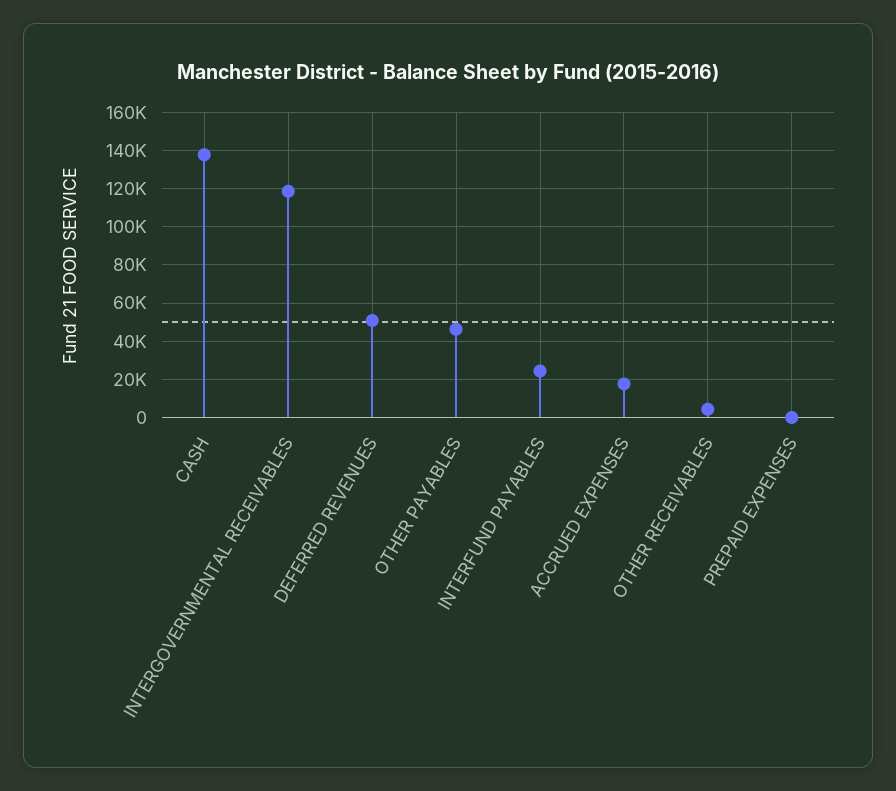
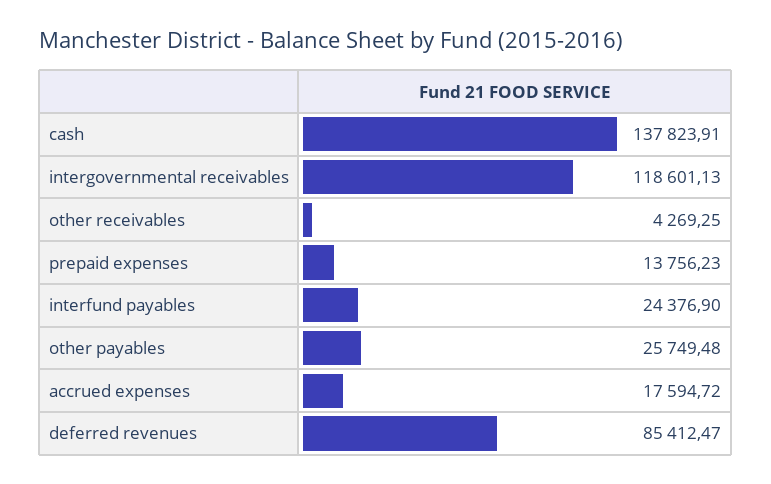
  {
    "CASH": 137823.91,
    "INTERGOVERNMENTAL RECEIVABLES": 118601.13,
-   "DEFERRED REVENUES": 50000,
+   "DEFERRED REVENUES": 85412.47,
-   "OTHER PAYABLES": 45000,
+   "OTHER PAYABLES": 25749.48,
    "INTERFUND PAYABLES": 24376.9,
    "ACCRUED EXPENSES": 17594.72,
    "OTHER RECEIVABLES": 4269.25,
-   "PREPAID EXPENSES": 0
+   "PREPAID EXPENSES": 13756.23
  }

